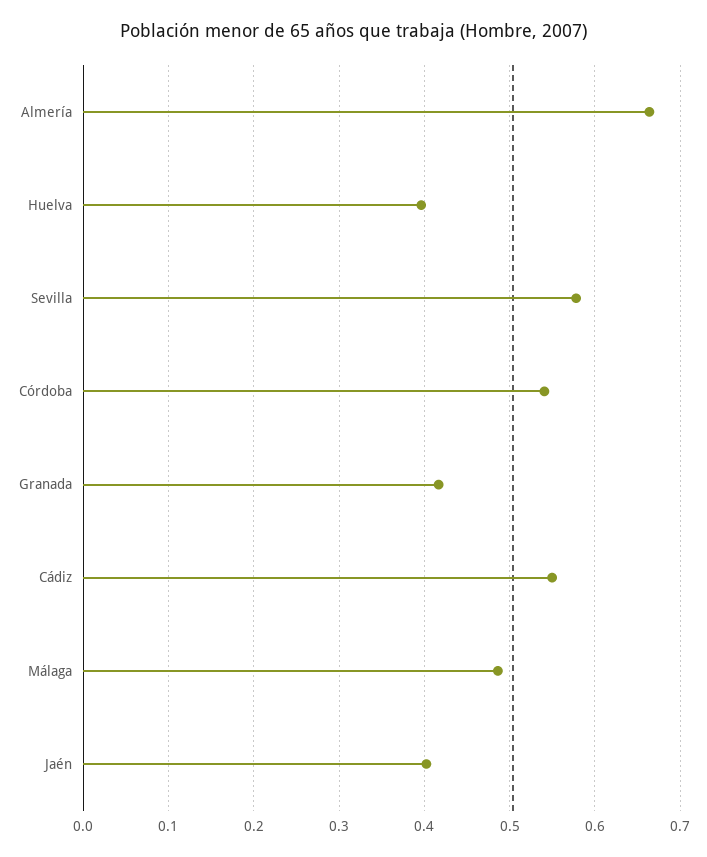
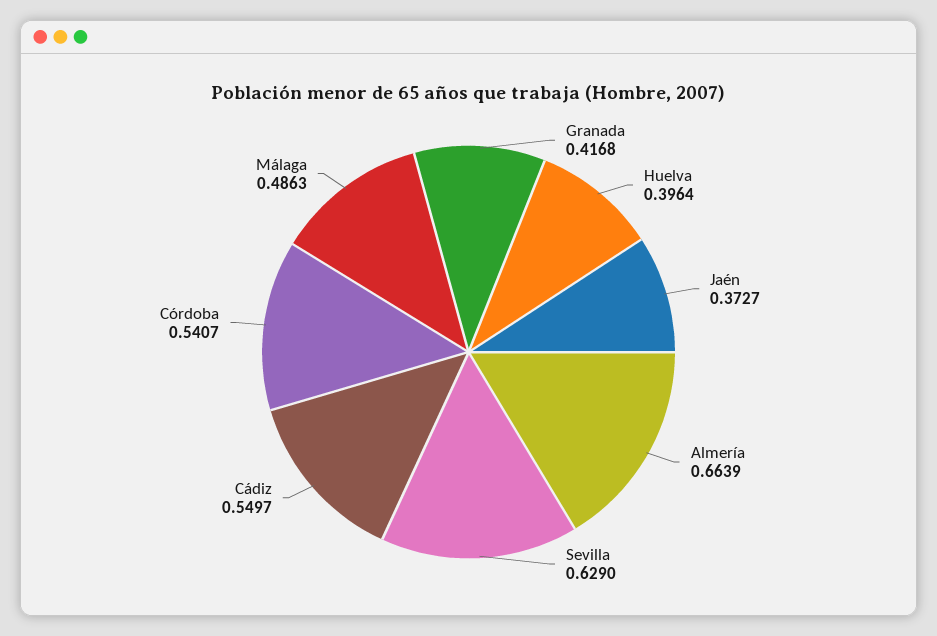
  {
    "Almería": 0.6639,
    "Huelva": 0.3964,
-   "Sevilla": 0.58,
+   "Sevilla": 0.629,
    "Córdoba": 0.5407,
    "Granada": 0.4168,
    "Cádiz": 0.5497,
    "Málaga": 0.4863,
-   "Jaén": 0.4
+   "Jaén": 0.3727
  }

